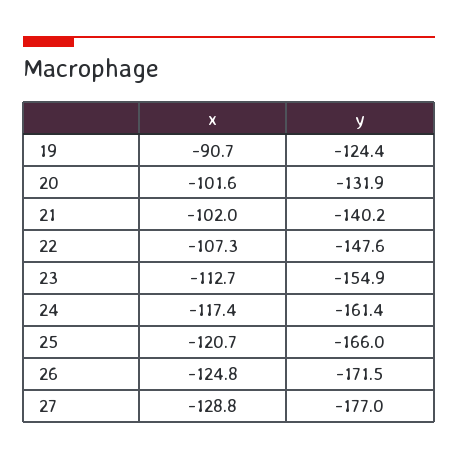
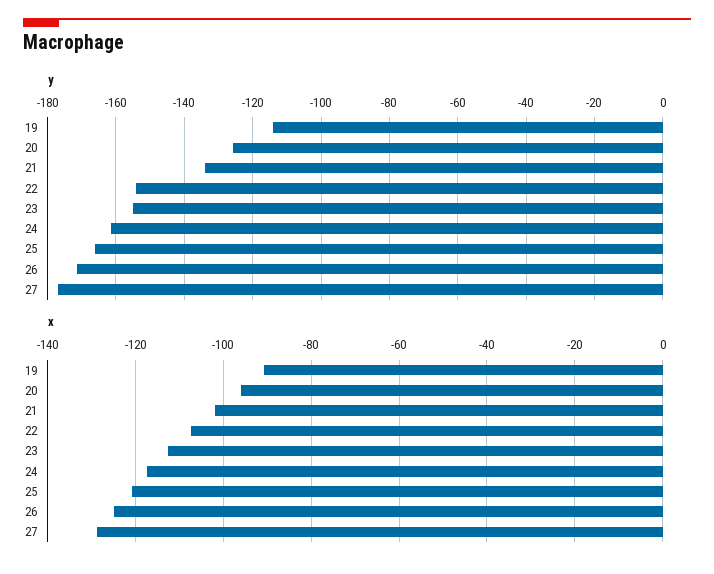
  {
    "x": {
      "19": -90.7,
-     "20": -101.6,
+     "20": -96,
      "21": -102,
      "22": -107.3,
      "23": -112.7,
      "24": -117.4,
      "25": -120.7,
      "26": -124.8,
      "27": -128.8
    },
    "y": {
-     "19": -124.4,
+     "19": -114,
-     "20": -131.9,
+     "20": -126,
-     "21": -140.2,
+     "21": -134,
-     "22": -147.6,
+     "22": -154,
      "23": -154.9,
      "24": -161.4,
      "25": -166,
      "26": -171.5,
      "27": -177
    }
  }

